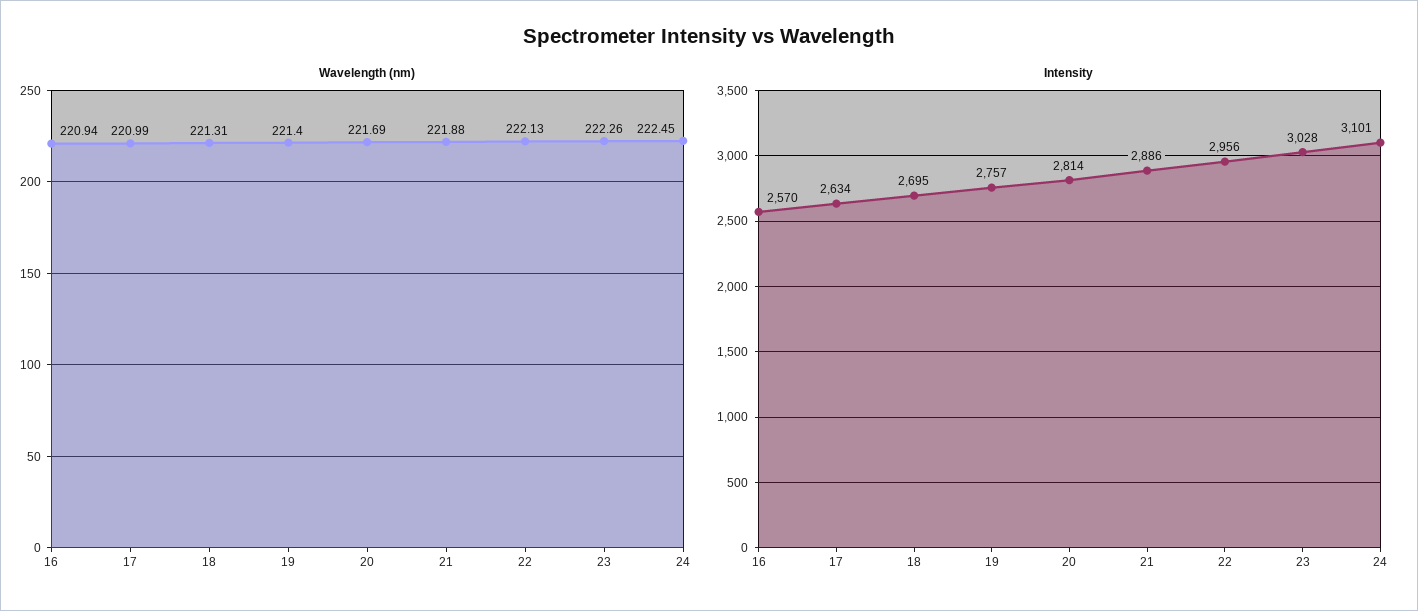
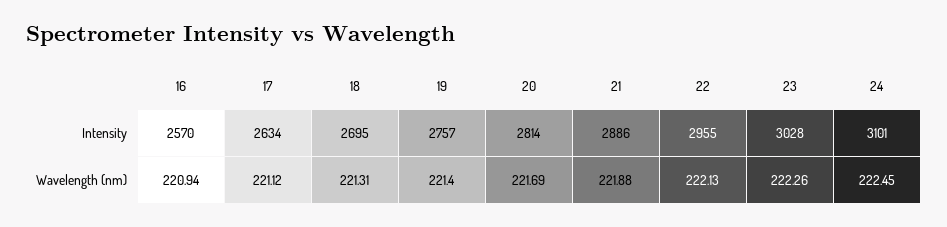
  {
    "Wavelength (nm)": {
      "16": 220.94,
-     "17": 220.99,
+     "17": 221.12,
      "18": 221.31,
      "19": 221.4,
      "20": 221.69,
      "21": 221.88,
      "22": 222.13,
      "23": 222.26,
      "24": 222.45
    },
    "Intensity": {
      "16": 2570,
      "17": 2634,
      "18": 2695,
      "19": 2757,
      "20": 2814,
      "21": 2886,
-     "22": 2956,
+     "22": 2955,
      "23": 3028,
      "24": 3101
    }
  }

